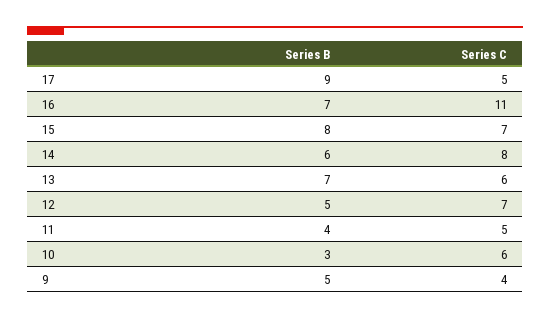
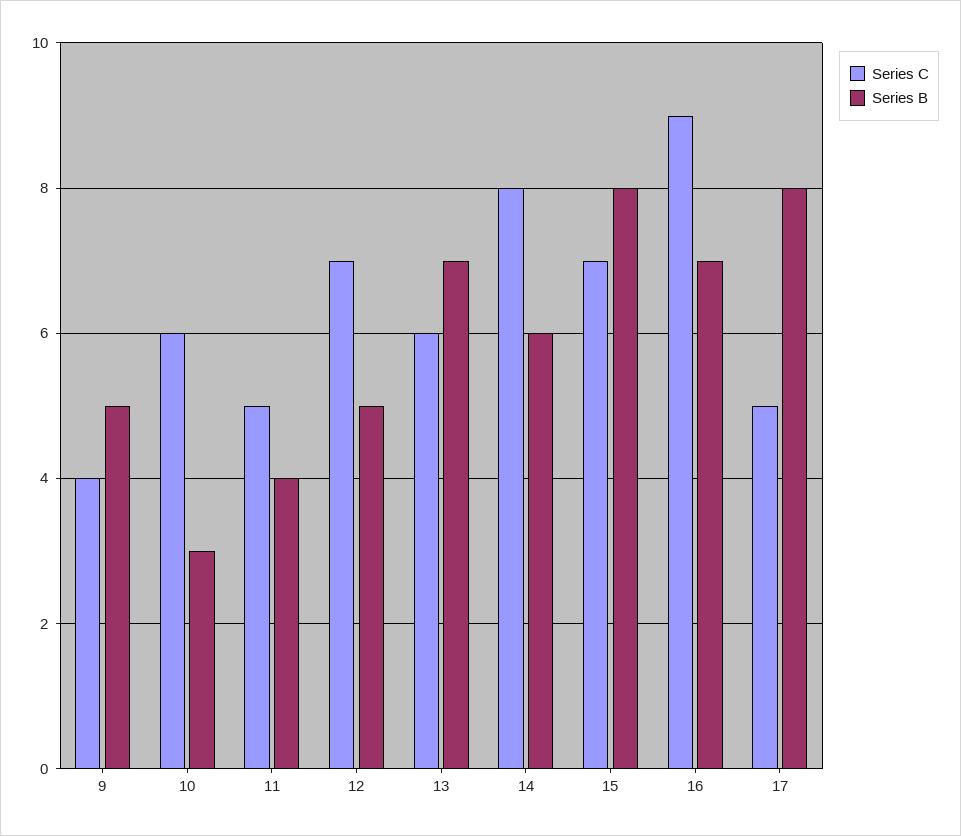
  {
    "Series B": {
-     "17": 9,
+     "17": 8,
      "16": 7,
      "15": 8,
      "14": 6,
      "13": 7,
      "12": 5,
      "11": 4,
      "10": 3,
      "9": 5
    },
    "Series C": {
      "17": 5,
-     "16": 11,
+     "16": 9,
      "15": 7,
      "14": 8,
      "13": 6,
      "12": 7,
      "11": 5,
      "10": 6,
      "9": 4
    }
  }

